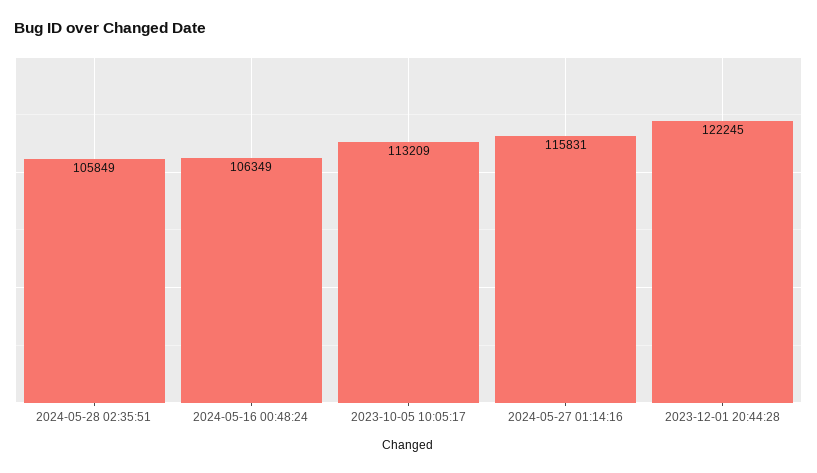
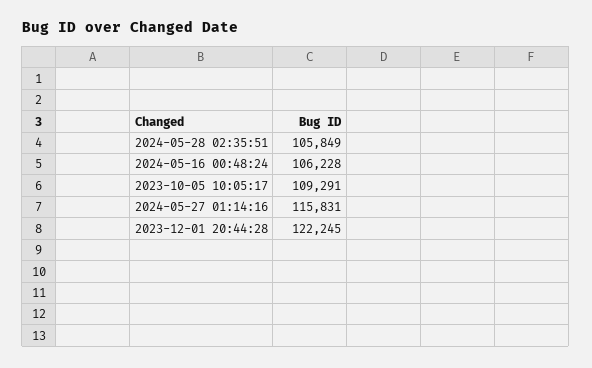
  {
    "2024-05-28 02:35:51": 105849,
-   "2024-05-16 00:48:24": 106349,
+   "2024-05-16 00:48:24": 106228,
-   "2023-10-05 10:05:17": 113209,
+   "2023-10-05 10:05:17": 109291,
    "2024-05-27 01:14:16": 115831,
    "2023-12-01 20:44:28": 122245
  }

